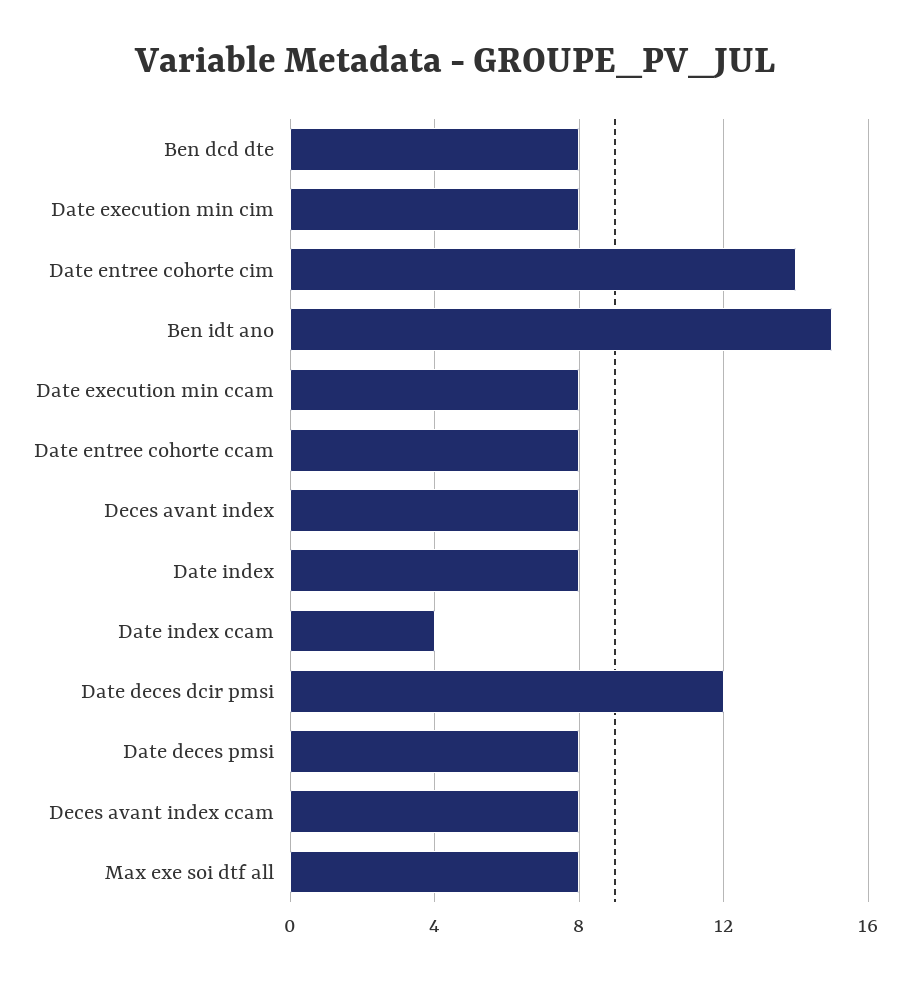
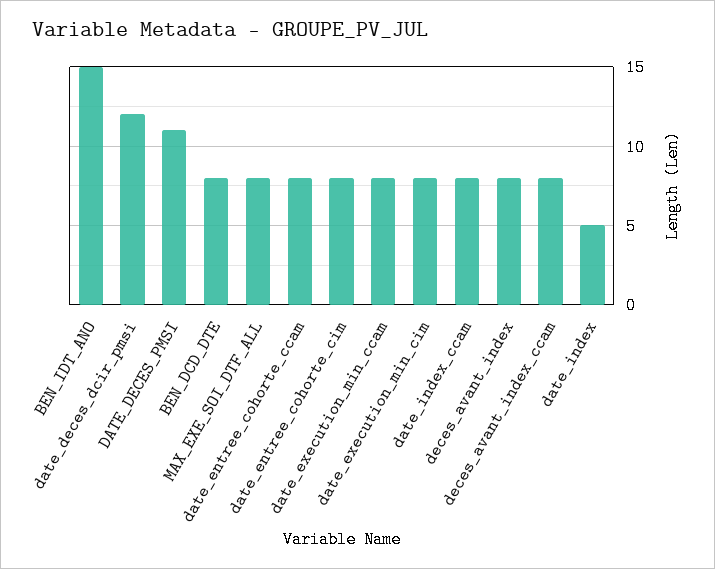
  {
    "Ben dcd dte": 8,
    "Date execution min cim": 8,
-   "Date entree cohorte cim": 14,
+   "Date entree cohorte cim": 8,
    "Ben idt ano": 15,
    "Date execution min ccam": 8,
    "Date entree cohorte ccam": 8,
    "Deces avant index": 8,
-   "Date index": 8,
+   "Date index": 5,
-   "Date index ccam": 4,
+   "Date index ccam": 8,
    "Date deces dcir pmsi": 12,
-   "Date deces pmsi": 8,
+   "Date deces pmsi": 11,
    "Deces avant index ccam": 8,
    "Max exe soi dtf all": 8
  }

